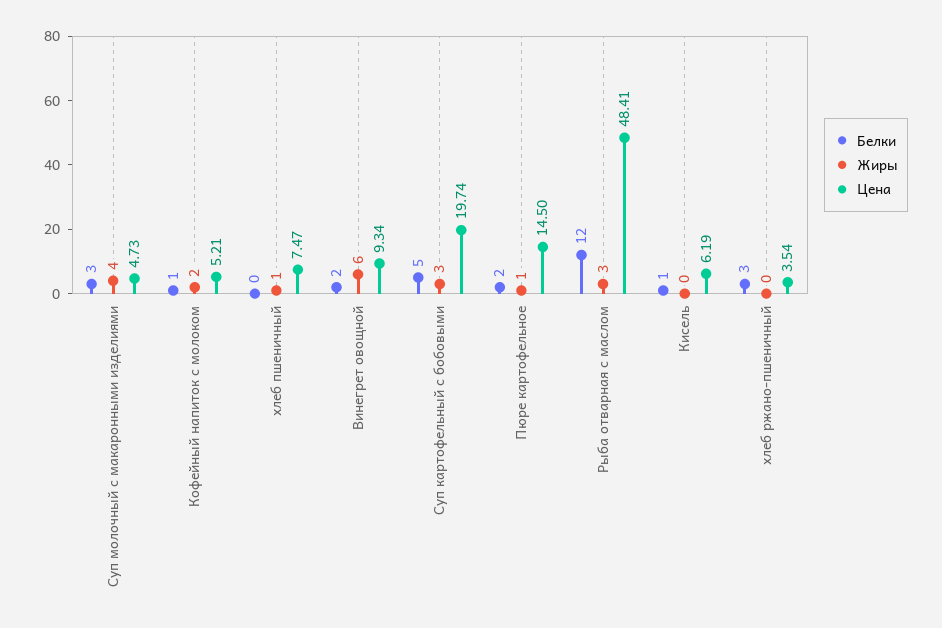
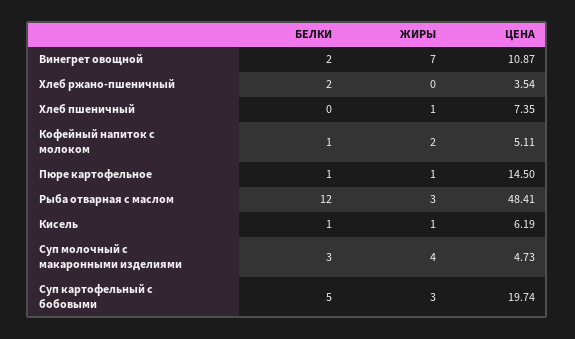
  {
    "Белки": {
      "Суп молочный с макаронными изделиями": 3,
      "Кофейный напиток с молоком": 1,
      "хлеб пшеничный": 0,
      "Винегрет овощной": 2,
      "Суп картофельный с бобовыми": 5,
-     "Пюре картофельное": 2,
+     "Пюре картофельное": 1,
      "Рыба отварная с маслом": 12,
      "Кисель": 1,
-     "хлеб ржано-пшеничный": 3
+     "хлеб ржано-пшеничный": 2
    },
    "Жиры": {
      "Суп молочный с макаронными изделиями": 4,
      "Кофейный напиток с молоком": 2,
      "хлеб пшеничный": 1,
-     "Винегрет овощной": 6,
+     "Винегрет овощной": 7,
      "Суп картофельный с бобовыми": 3,
      "Пюре картофельное": 1,
      "Рыба отварная с маслом": 3,
-     "Кисель": 0,
+     "Кисель": 1,
      "хлеб ржано-пшеничный": 0
    },
    "Цена": {
      "Суп молочный с макаронными изделиями": 4.73,
-     "Кофейный напиток с молоком": 5.21,
+     "Кофейный напиток с молоком": 5.11,
-     "хлеб пшеничный": 7.47,
+     "хлеб пшеничный": 7.35,
-     "Винегрет овощной": 9.34,
+     "Винегрет овощной": 10.87,
      "Суп картофельный с бобовыми": 19.74,
      "Пюре картофельное": 14.5,
      "Рыба отварная с маслом": 48.41,
      "Кисель": 6.19,
      "хлеб ржано-пшеничный": 3.54
    }
  }

